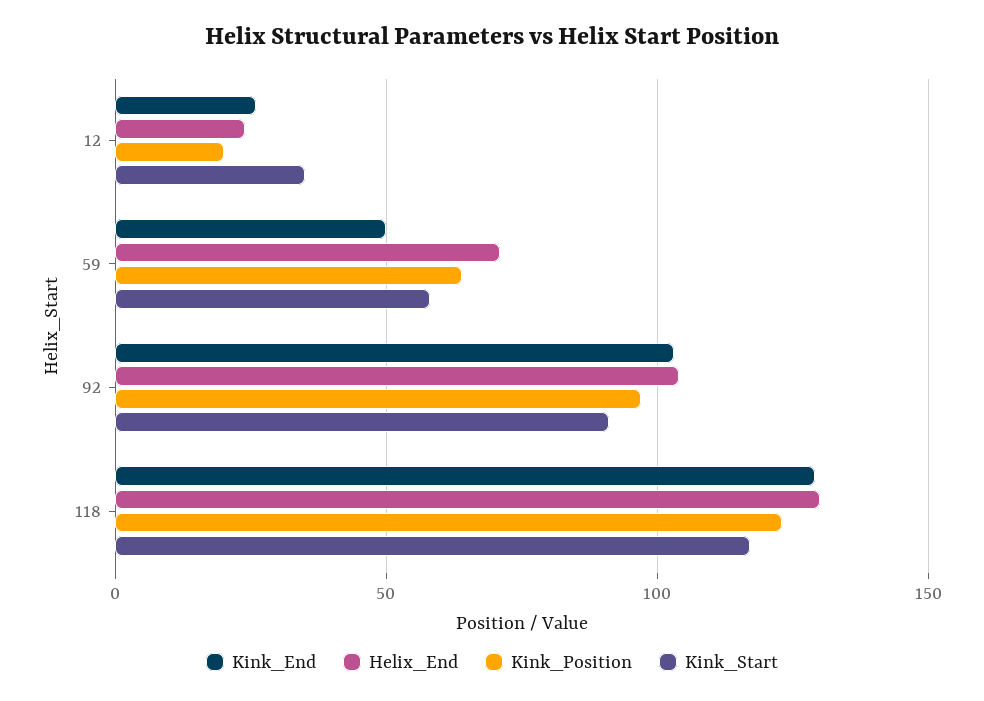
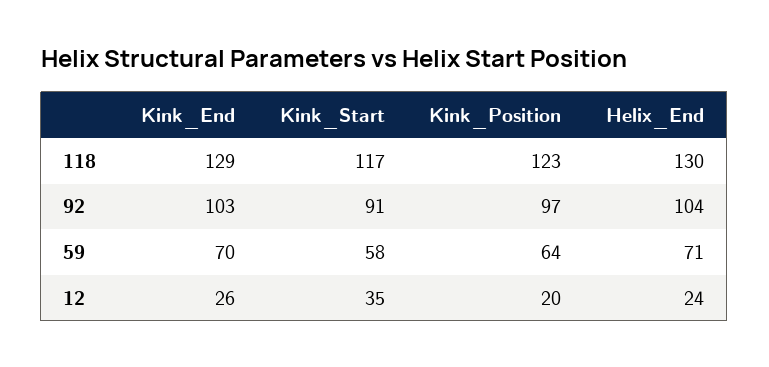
  {
    "Kink_End": {
      "12": 26,
-     "59": 50,
+     "59": 70,
      "92": 103,
      "118": 129
    },
    "Helix_End": {
      "12": 24,
      "59": 71,
      "92": 104,
      "118": 130
    },
    "Kink_Position": {
      "12": 20,
      "59": 64,
      "92": 97,
      "118": 123
    },
    "Kink_Start": {
      "12": 35,
      "59": 58,
      "92": 91,
      "118": 117
    }
  }

